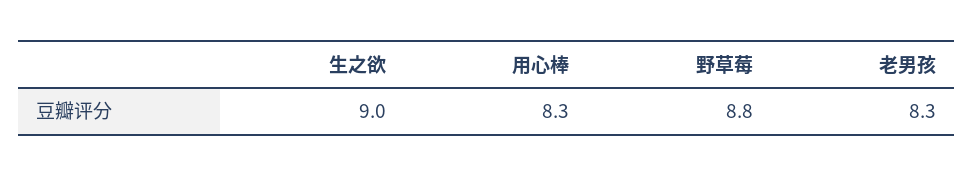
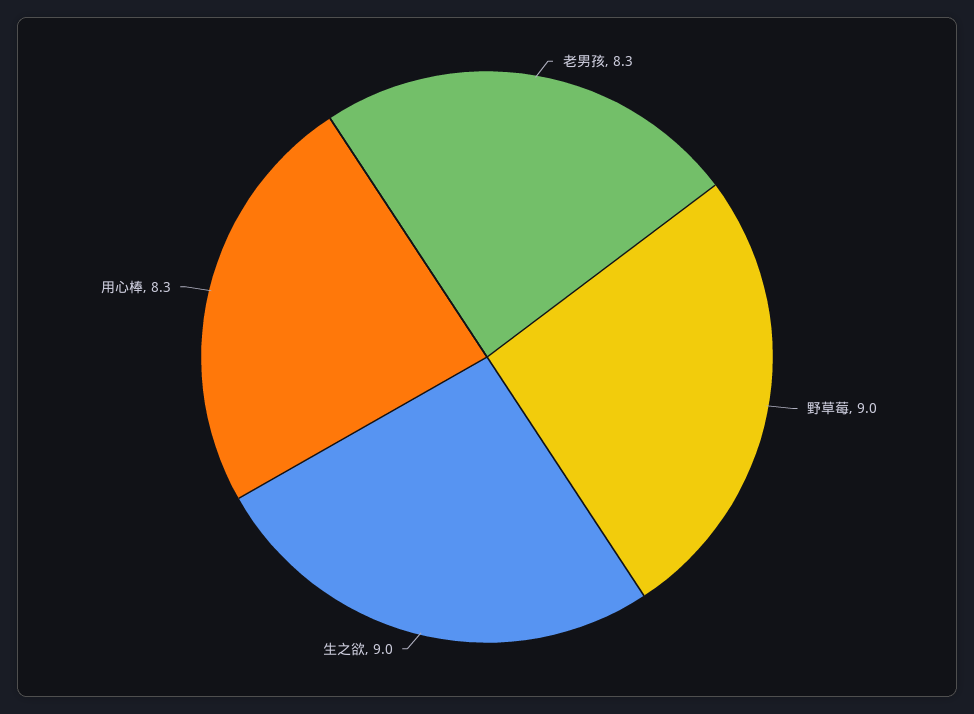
  {
    "生之欲": 9,
    "用心棒": 8.3,
-   "野草莓": 8.8,
+   "野草莓": 9,
    "老男孩": 8.3
  }

